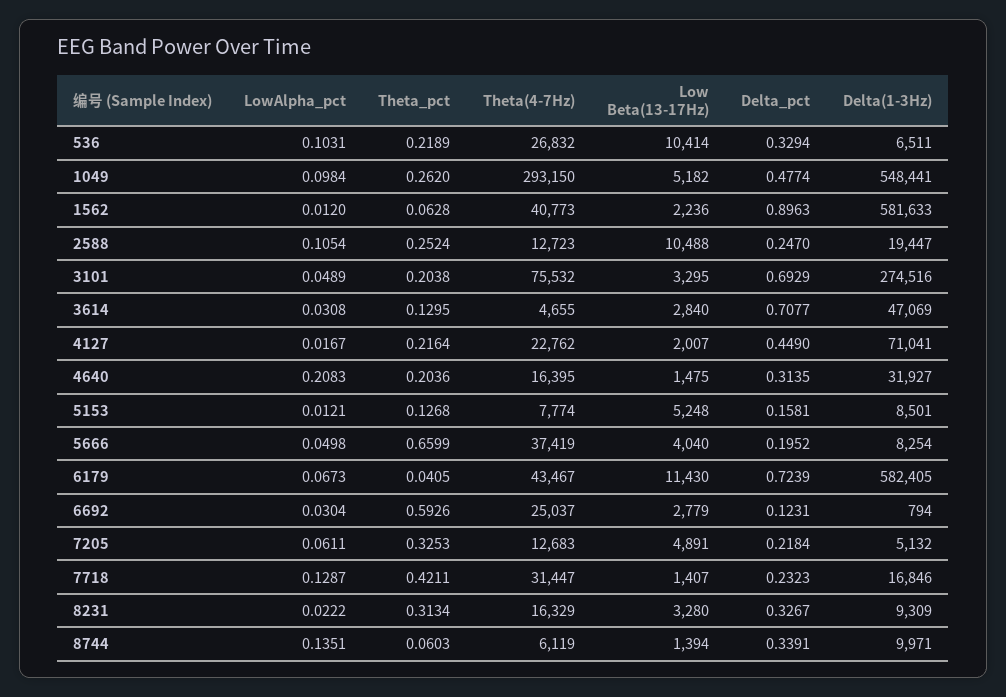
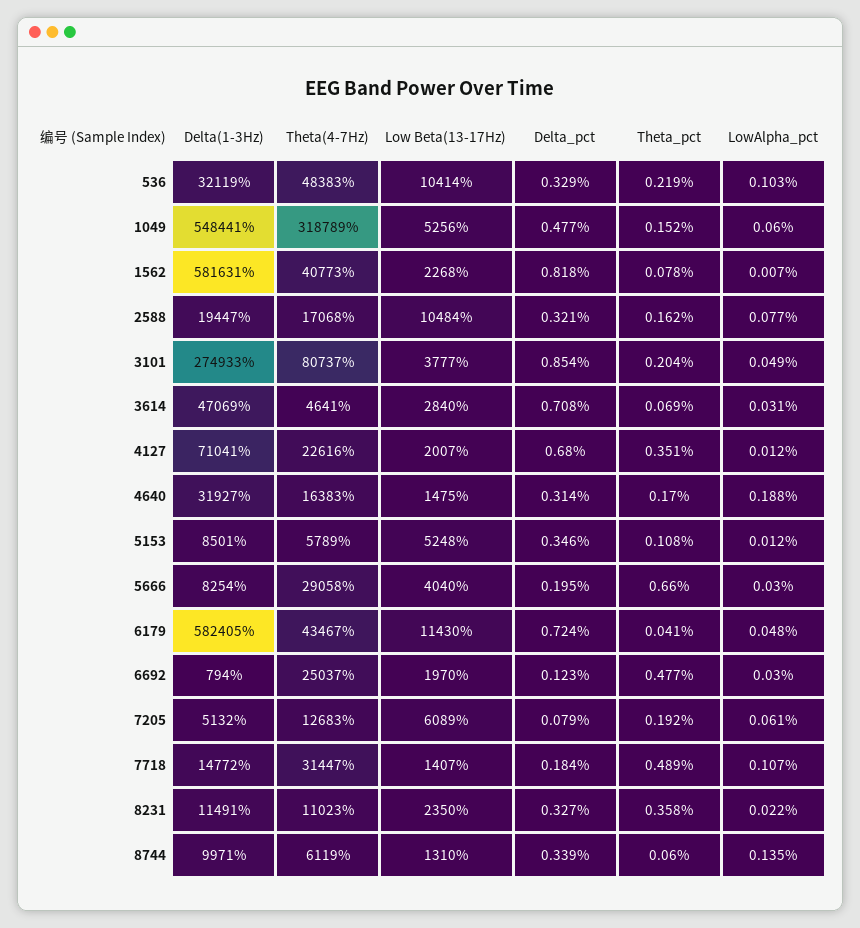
  {
    "LowAlpha_pct": {
      "536": 0.1031,
-     "1049": 0.0984,
+     "1049": 0.06,
-     "1562": 0.012,
+     "1562": 0.007,
-     "2588": 0.1054,
+     "2588": 0.077,
      "3101": 0.0489,
      "3614": 0.0308,
-     "4127": 0.0167,
+     "4127": 0.012,
-     "4640": 0.2083,
+     "4640": 0.188,
      "5153": 0.0121,
-     "5666": 0.0498,
+     "5666": 0.03,
-     "6179": 0.0673,
+     "6179": 0.048,
      "6692": 0.0304,
      "7205": 0.0611,
-     "7718": 0.1287,
+     "7718": 0.107,
      "8231": 0.0222,
      "8744": 0.1351
    },
    "Theta_pct": {
      "536": 0.2189,
-     "1049": 0.262,
+     "1049": 0.152,
-     "1562": 0.0628,
+     "1562": 0.078,
-     "2588": 0.2524,
+     "2588": 0.162,
      "3101": 0.2038,
-     "3614": 0.1295,
+     "3614": 0.069,
-     "4127": 0.2164,
+     "4127": 0.351,
-     "4640": 0.2036,
+     "4640": 0.17,
-     "5153": 0.1268,
+     "5153": 0.108,
      "5666": 0.6599,
      "6179": 0.0405,
-     "6692": 0.5926,
+     "6692": 0.477,
-     "7205": 0.3253,
+     "7205": 0.192,
-     "7718": 0.4211,
+     "7718": 0.489,
-     "8231": 0.3134,
+     "8231": 0.358,
      "8744": 0.0603
    },
    "Theta(4-7Hz)": {
-     "536": 26832,
+     "536": 48383,
-     "1049": 293150,
+     "1049": 318789,
      "1562": 40773,
-     "2588": 12723,
+     "2588": 17068,
-     "3101": 75532,
+     "3101": 80737,
-     "3614": 4655,
+     "3614": 4641,
-     "4127": 22762,
+     "4127": 22616,
-     "4640": 16395,
+     "4640": 16383,
-     "5153": 7774,
+     "5153": 5789,
-     "5666": 37419,
+     "5666": 29058,
      "6179": 43467,
      "6692": 25037,
      "7205": 12683,
      "7718": 31447,
-     "8231": 16329,
+     "8231": 11023,
      "8744": 6119
    },
    "Low Beta(13-17Hz)": {
      "536": 10414,
-     "1049": 5182,
+     "1049": 5256,
-     "1562": 2236,
+     "1562": 2268,
-     "2588": 10488,
+     "2588": 10484,
-     "3101": 3295,
+     "3101": 3777,
      "3614": 2840,
      "4127": 2007,
      "4640": 1475,
      "5153": 5248,
      "5666": 4040,
      "6179": 11430,
-     "6692": 2779,
+     "6692": 1970,
-     "7205": 4891,
+     "7205": 6089,
      "7718": 1407,
-     "8231": 3280,
+     "8231": 2350,
-     "8744": 1394
+     "8744": 1310
    },
    "Delta_pct": {
      "536": 0.3294,
      "1049": 0.4774,
-     "1562": 0.8963,
+     "1562": 0.818,
-     "2588": 0.247,
+     "2588": 0.321,
-     "3101": 0.6929,
+     "3101": 0.854,
      "3614": 0.7077,
-     "4127": 0.449,
+     "4127": 0.68,
      "4640": 0.3135,
-     "5153": 0.1581,
+     "5153": 0.346,
      "5666": 0.1952,
      "6179": 0.7239,
      "6692": 0.1231,
-     "7205": 0.2184,
+     "7205": 0.079,
-     "7718": 0.2323,
+     "7718": 0.184,
      "8231": 0.3267,
      "8744": 0.3391
    },
    "Delta(1-3Hz)": {
-     "536": 6511,
+     "536": 32119,
      "1049": 548441,
-     "1562": 581633,
+     "1562": 581631,
      "2588": 19447,
-     "3101": 274516,
+     "3101": 274933,
      "3614": 47069,
      "4127": 71041,
      "4640": 31927,
      "5153": 8501,
      "5666": 8254,
      "6179": 582405,
      "6692": 794,
      "7205": 5132,
-     "7718": 16846,
+     "7718": 14772,
-     "8231": 9309,
+     "8231": 11491,
      "8744": 9971
    }
  }

